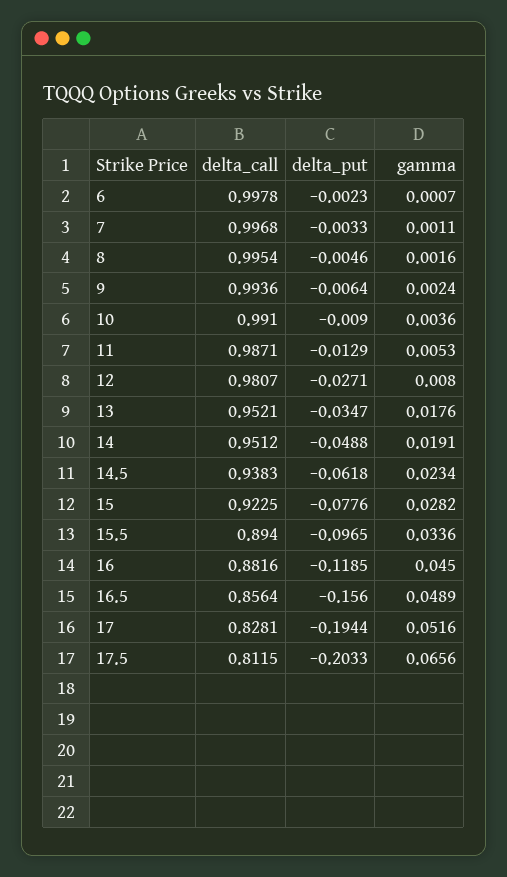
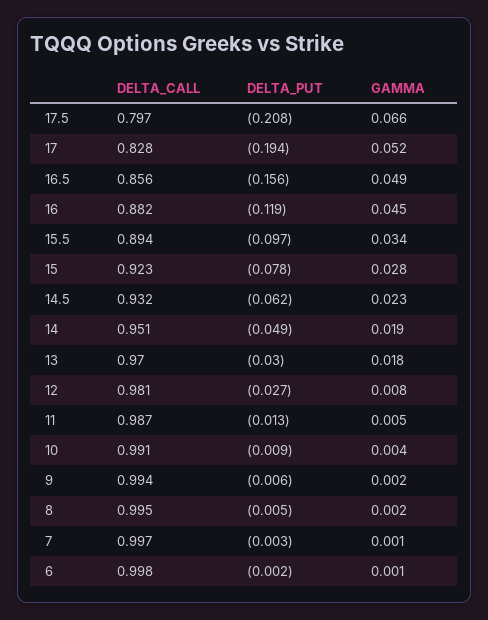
  {
    "delta_call": {
      "6": 0.9978,
      "7": 0.9968,
      "8": 0.9954,
      "9": 0.9936,
      "10": 0.991,
      "11": 0.9871,
      "12": 0.9807,
-     "13": 0.9521,
+     "13": 0.97,
      "14": 0.9512,
-     "14.5": 0.9383,
+     "14.5": 0.932,
      "15": 0.9225,
      "15.5": 0.894,
      "16": 0.8816,
      "16.5": 0.8564,
      "17": 0.8281,
-     "17.5": 0.8115
+     "17.5": 0.797
    },
    "delta_put": {
      "6": -0.0023,
      "7": -0.0033,
      "8": -0.0046,
      "9": -0.0064,
      "10": -0.009,
      "11": -0.0129,
      "12": -0.0271,
-     "13": -0.0347,
+     "13": -0.03,
      "14": -0.0488,
      "14.5": -0.0618,
      "15": -0.0776,
      "15.5": -0.0965,
      "16": -0.1185,
      "16.5": -0.156,
      "17": -0.1944,
-     "17.5": -0.2033
+     "17.5": -0.208
    },
    "gamma": {
      "6": 0.0007,
      "7": 0.0011,
      "8": 0.0016,
      "9": 0.0024,
      "10": 0.0036,
      "11": 0.0053,
      "12": 0.008,
      "13": 0.0176,
      "14": 0.0191,
      "14.5": 0.0234,
      "15": 0.0282,
      "15.5": 0.0336,
      "16": 0.045,
      "16.5": 0.0489,
      "17": 0.0516,
      "17.5": 0.0656
    }
  }

